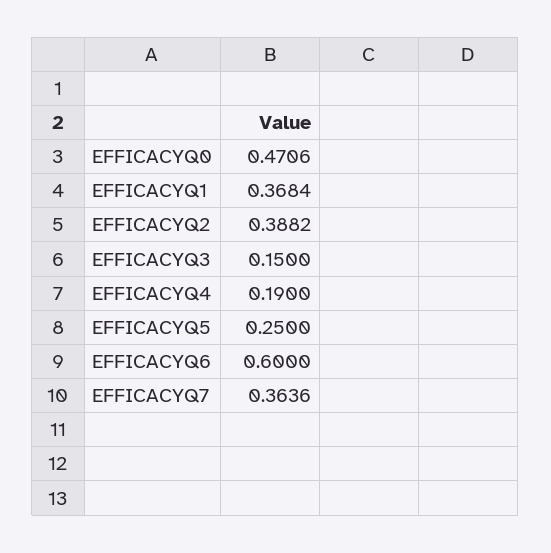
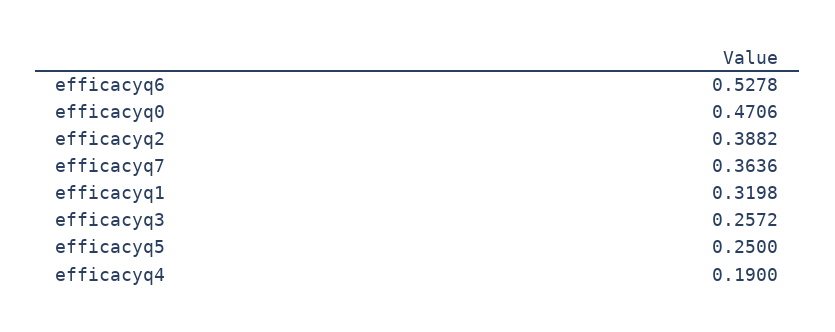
  {
    "EFFICACYQ0": 0.4706,
-   "EFFICACYQ1": 0.3684,
+   "EFFICACYQ1": 0.3198,
    "EFFICACYQ2": 0.3882,
-   "EFFICACYQ3": 0.15,
+   "EFFICACYQ3": 0.2572,
    "EFFICACYQ4": 0.19,
    "EFFICACYQ5": 0.25,
-   "EFFICACYQ6": 0.6,
+   "EFFICACYQ6": 0.5278,
    "EFFICACYQ7": 0.3636
  }

